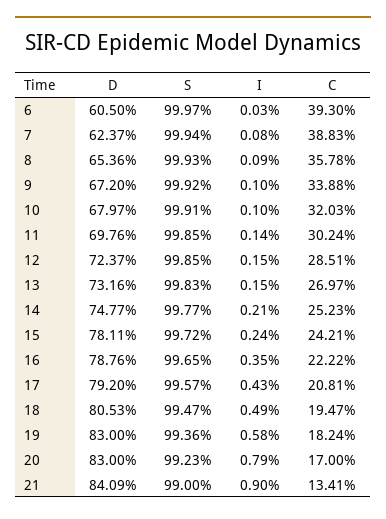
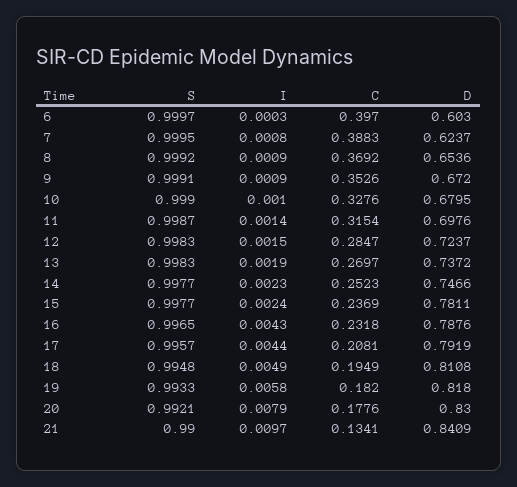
  {
    "D": {
-     "6": 0.605,
+     "6": 0.603,
      "7": 0.6237,
      "8": 0.6536,
      "9": 0.672,
-     "10": 0.6797,
+     "10": 0.6795,
      "11": 0.6976,
      "12": 0.7237,
-     "13": 0.7316,
+     "13": 0.7372,
-     "14": 0.7477,
+     "14": 0.7466,
      "15": 0.7811,
      "16": 0.7876,
-     "17": 0.792,
+     "17": 0.7919,
-     "18": 0.8053,
+     "18": 0.8108,
-     "19": 0.83,
+     "19": 0.818,
      "20": 0.83,
      "21": 0.8409
    },
    "S": {
      "6": 0.9997,
-     "7": 0.9994,
+     "7": 0.9995,
-     "8": 0.9993,
+     "8": 0.9992,
-     "9": 0.9992,
+     "9": 0.9991,
-     "10": 0.9991,
+     "10": 0.999,
-     "11": 0.9985,
+     "11": 0.9987,
-     "12": 0.9985,
+     "12": 0.9983,
      "13": 0.9983,
      "14": 0.9977,
-     "15": 0.9972,
+     "15": 0.9977,
      "16": 0.9965,
      "17": 0.9957,
-     "18": 0.9947,
+     "18": 0.9948,
-     "19": 0.9936,
+     "19": 0.9933,
-     "20": 0.9923,
+     "20": 0.9921,
      "21": 0.99
    },
    "I": {
      "6": 0.0003,
      "7": 0.0008,
      "8": 0.0009,
-     "9": 0.001,
+     "9": 0.0009,
      "10": 0.001,
      "11": 0.0014,
      "12": 0.0015,
-     "13": 0.0015,
+     "13": 0.0019,
-     "14": 0.0021,
+     "14": 0.0023,
      "15": 0.0024,
-     "16": 0.0035,
+     "16": 0.0043,
-     "17": 0.0043,
+     "17": 0.0044,
      "18": 0.0049,
      "19": 0.0058,
      "20": 0.0079,
-     "21": 0.009
+     "21": 0.0097
    },
    "C": {
-     "6": 0.393,
+     "6": 0.397,
      "7": 0.3883,
-     "8": 0.3578,
+     "8": 0.3692,
-     "9": 0.3388,
+     "9": 0.3526,
-     "10": 0.3203,
+     "10": 0.3276,
-     "11": 0.3024,
+     "11": 0.3154,
-     "12": 0.2851,
+     "12": 0.2847,
      "13": 0.2697,
      "14": 0.2523,
-     "15": 0.2421,
+     "15": 0.2369,
-     "16": 0.2222,
+     "16": 0.2318,
      "17": 0.2081,
-     "18": 0.1947,
+     "18": 0.1949,
-     "19": 0.1824,
+     "19": 0.182,
-     "20": 0.17,
+     "20": 0.1776,
      "21": 0.1341
    }
  }

